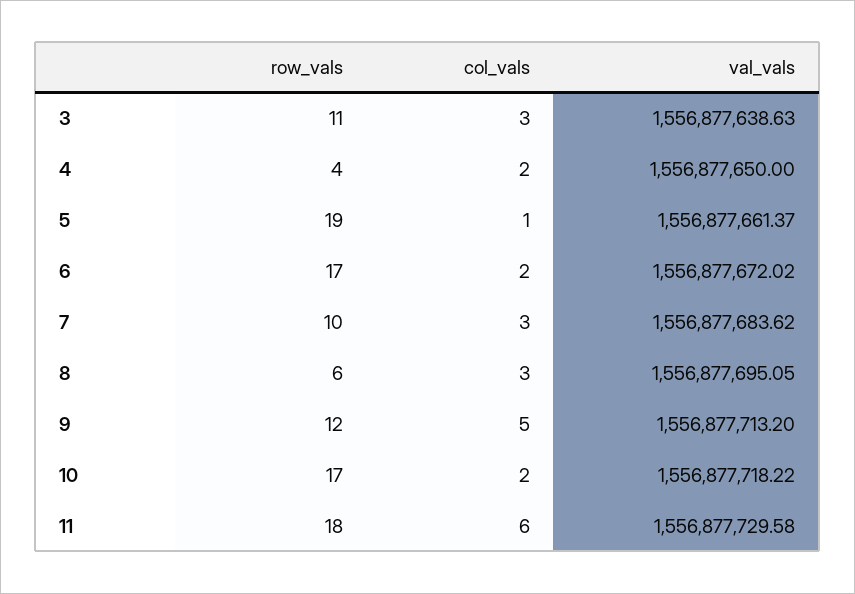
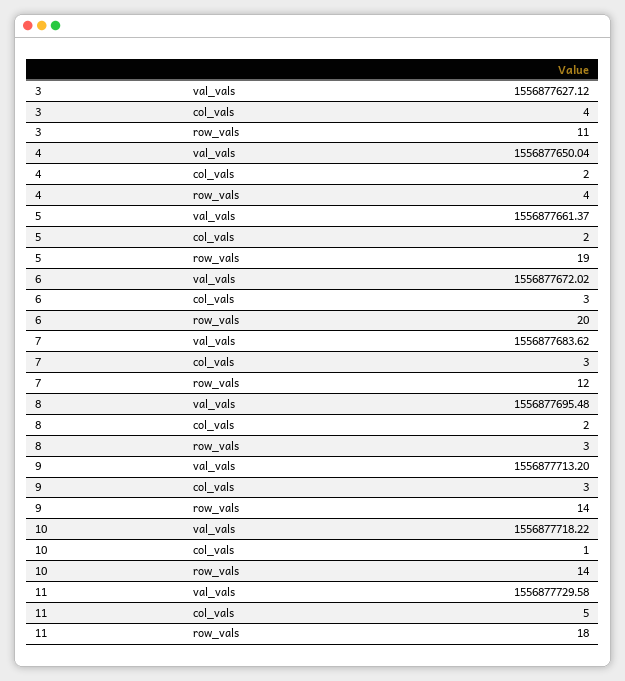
  {
    "row_vals": {
      "3": 11,
      "4": 4,
      "5": 19,
-     "6": 17,
+     "6": 20,
-     "7": 10,
+     "7": 12,
-     "8": 6,
+     "8": 3,
-     "9": 12,
+     "9": 14,
-     "10": 17,
+     "10": 14,
      "11": 18
    },
    "col_vals": {
-     "3": 3,
+     "3": 4,
      "4": 2,
-     "5": 1,
+     "5": 2,
-     "6": 2,
+     "6": 3,
      "7": 3,
-     "8": 3,
+     "8": 2,
-     "9": 5,
+     "9": 3,
-     "10": 2,
+     "10": 1,
-     "11": 6
+     "11": 5
    },
    "val_vals": {
-     "3": 1556877638.63,
+     "3": 1556877627.12,
-     "4": 1556877650,
+     "4": 1556877650.04,
      "5": 1556877661.37,
      "6": 1556877672.02,
      "7": 1556877683.62,
-     "8": 1556877695.05,
+     "8": 1556877695.48,
      "9": 1556877713.2,
      "10": 1556877718.22,
      "11": 1556877729.58
    }
  }

